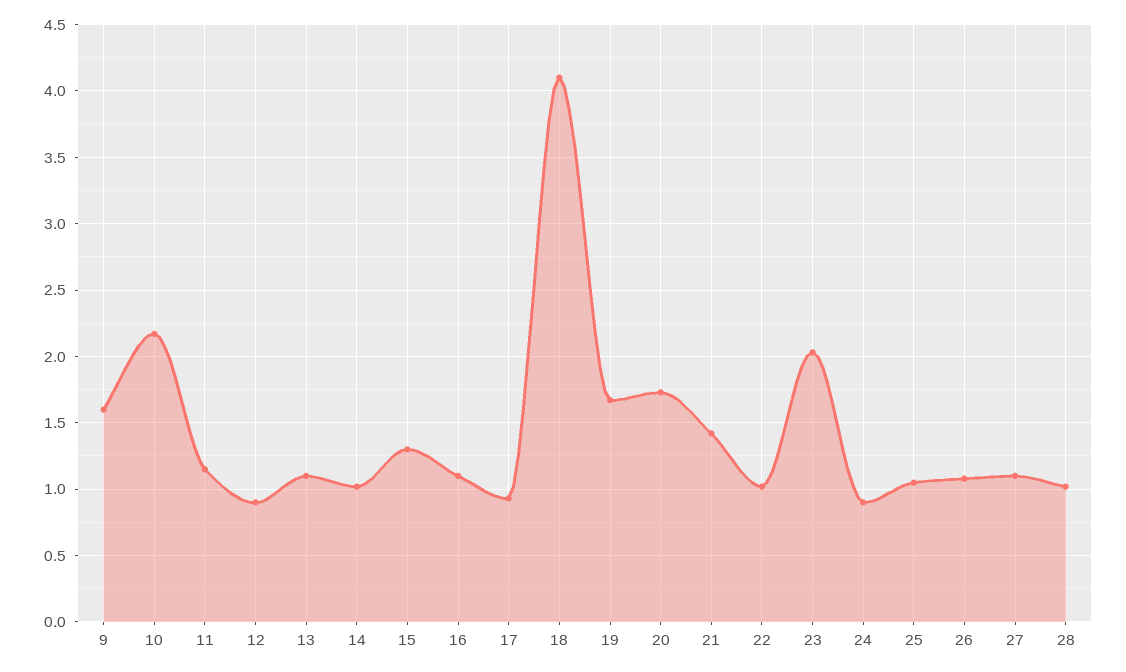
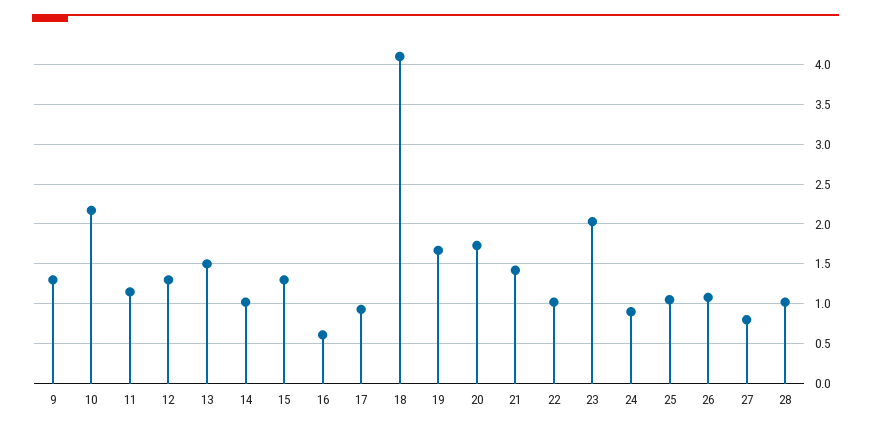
  {
-   "9": 1.6,
+   "9": 1.3,
    "10": 2.15,
    "11": 1.15,
-   "12": 0.9,
+   "12": 1.3,
-   "13": 1.1,
+   "13": 1.5,
    "14": 1,
    "15": 1.3,
-   "16": 1.1,
+   "16": 0.6,
    "17": 0.95,
    "18": 4.1,
    "19": 1.65,
    "20": 1.75,
    "21": 1.4,
    "22": 1,
    "23": 2.05,
    "24": 0.9,
    "25": 1.05,
    "26": 1.1,
-   "27": 1.1,
+   "27": 0.8,
    "28": 1
  }

